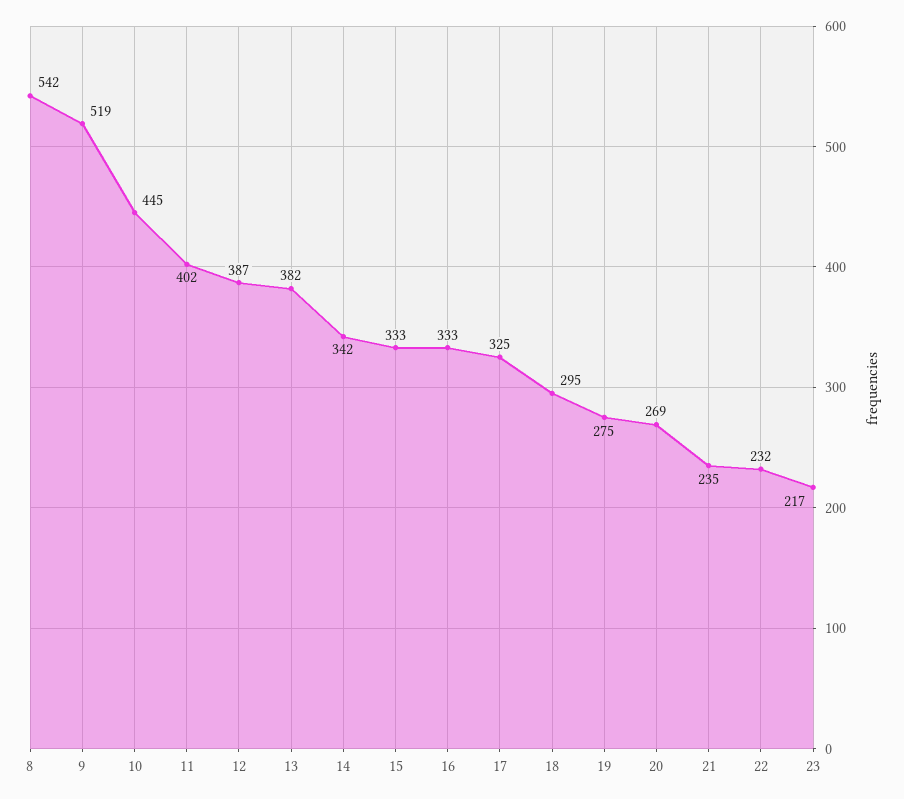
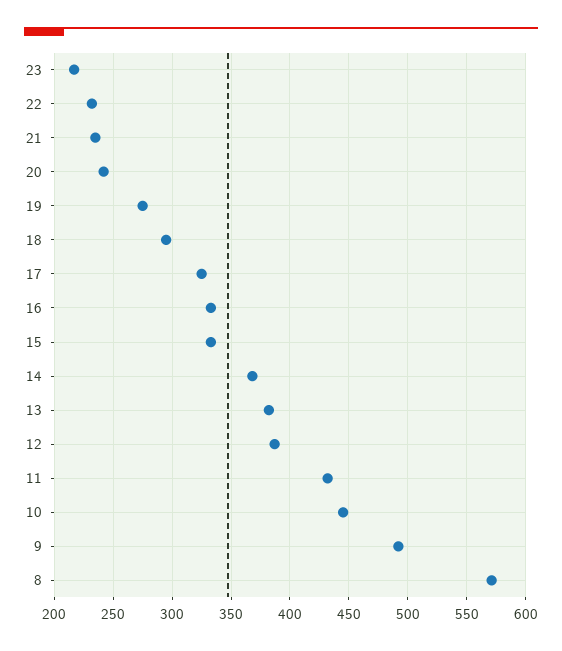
  {
-   "8": 542,
+   "8": 570,
-   "9": 519,
+   "9": 490,
    "10": 445,
-   "11": 402,
+   "11": 430,
    "12": 387,
    "13": 382,
-   "14": 342,
+   "14": 370,
    "15": 333,
    "16": 333,
    "17": 325,
    "18": 295,
    "19": 275,
-   "20": 269,
+   "20": 240,
    "21": 235,
    "22": 232,
    "23": 217
  }

